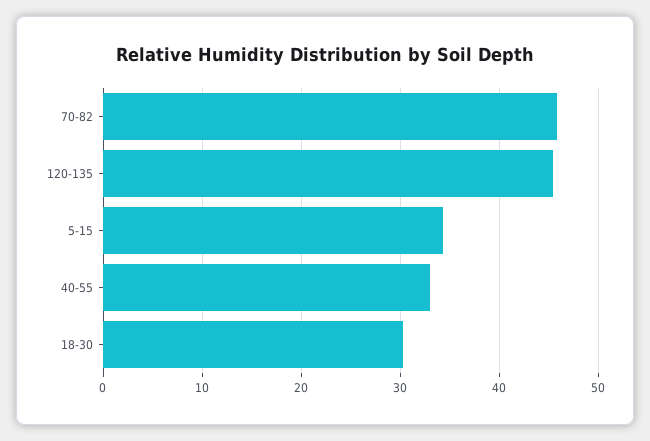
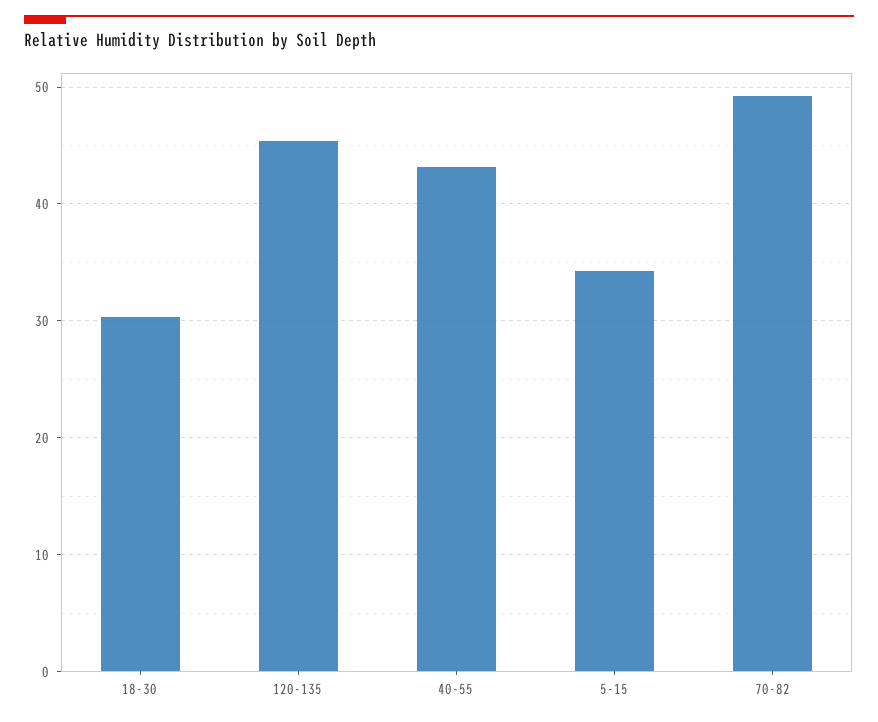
  {
-   "70-82": 46,
+   "70-82": 49,
    "120-135": 45,
    "5-15": 34,
-   "40-55": 33,
+   "40-55": 43,
    "18-30": 30
  }

